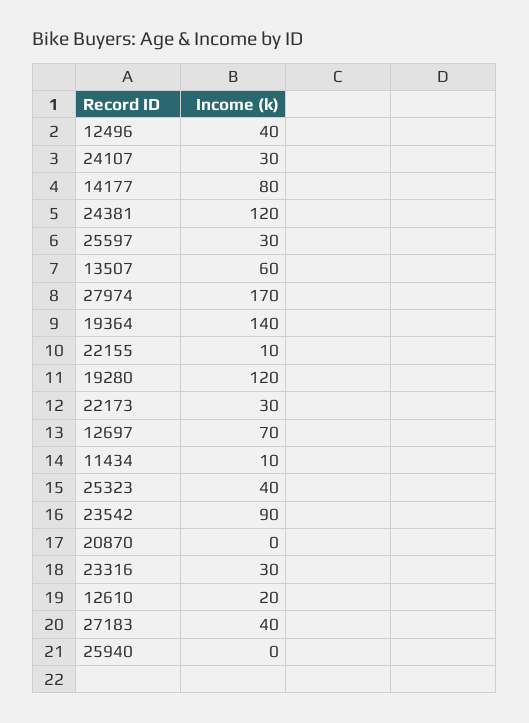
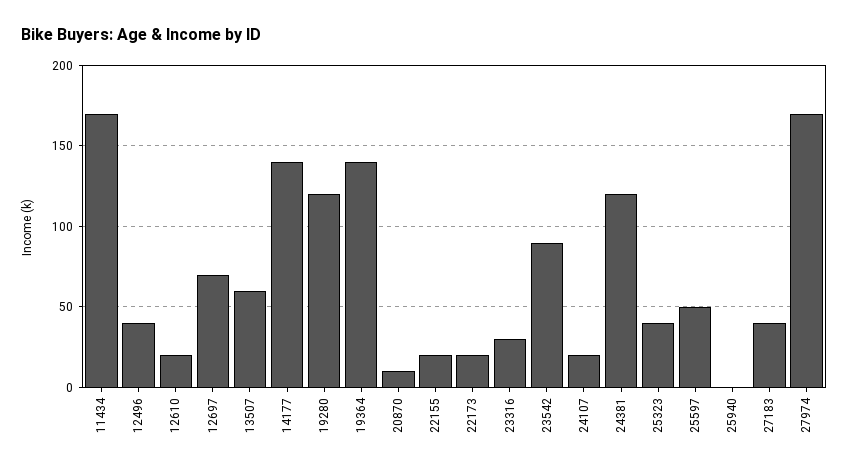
  {
    "12496": 40,
-   "24107": 30,
+   "24107": 20,
-   "14177": 80,
+   "14177": 140,
    "24381": 120,
-   "25597": 30,
+   "25597": 50,
    "13507": 60,
    "27974": 170,
    "19364": 140,
-   "22155": 10,
+   "22155": 20,
    "19280": 120,
-   "22173": 30,
+   "22173": 20,
    "12697": 70,
-   "11434": 10,
+   "11434": 170,
    "25323": 40,
    "23542": 90,
-   "20870": 0,
+   "20870": 10,
    "23316": 30,
    "12610": 20,
    "27183": 40,
    "25940": 0
  }

